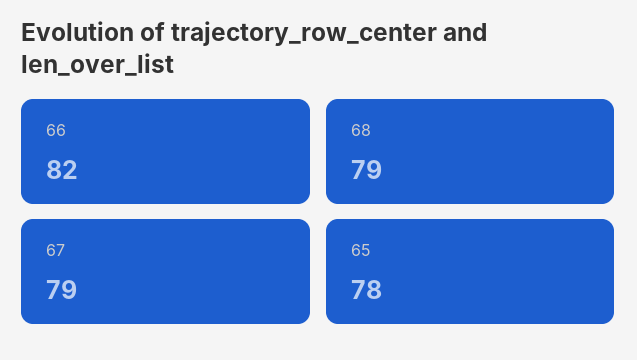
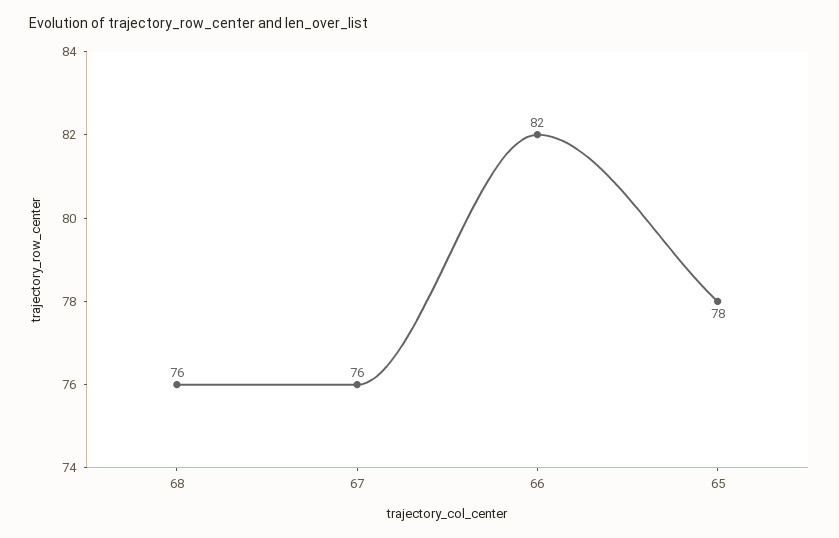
  {
    "66": 82,
-   "68": 79,
+   "68": 76,
-   "67": 79,
+   "67": 76,
    "65": 78
  }

